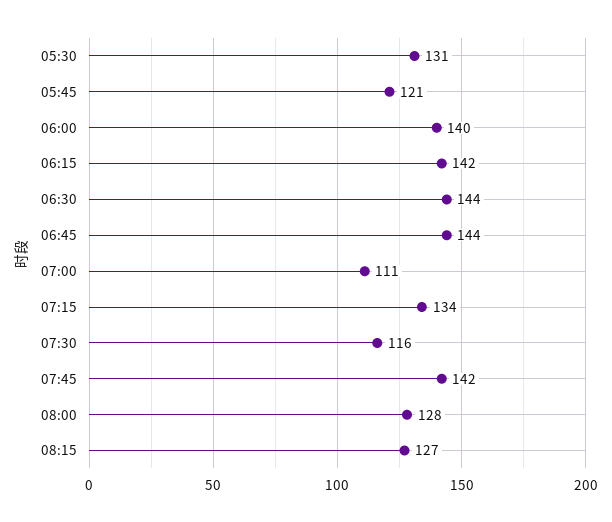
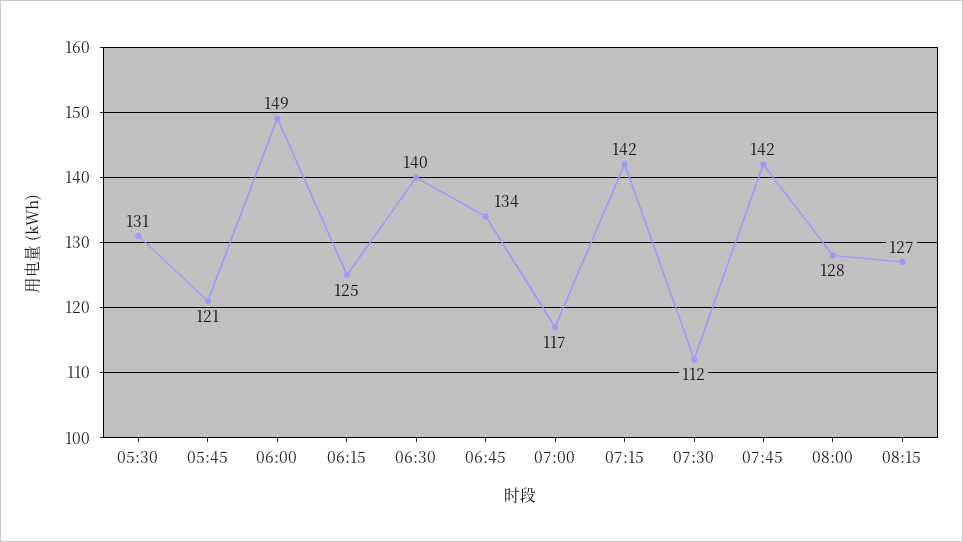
  {
    "05:30": 131,
    "05:45": 121,
-   "06:00": 140,
+   "06:00": 149,
-   "06:15": 142,
+   "06:15": 125,
-   "06:30": 144,
+   "06:30": 140,
-   "06:45": 144,
+   "06:45": 134,
-   "07:00": 111,
+   "07:00": 117,
-   "07:15": 134,
+   "07:15": 142,
-   "07:30": 116,
+   "07:30": 112,
    "07:45": 142,
    "08:00": 128,
    "08:15": 127
  }

